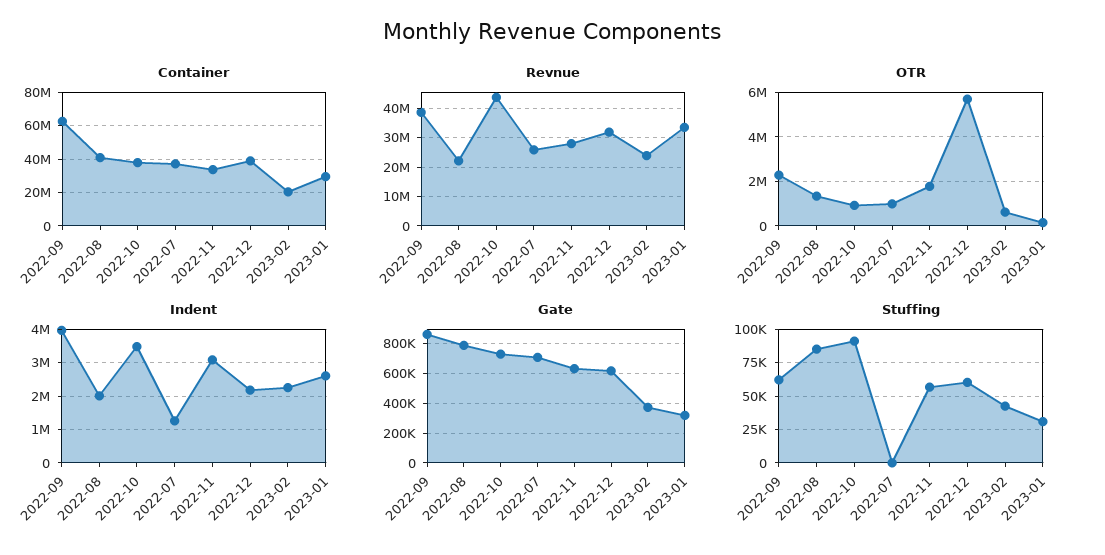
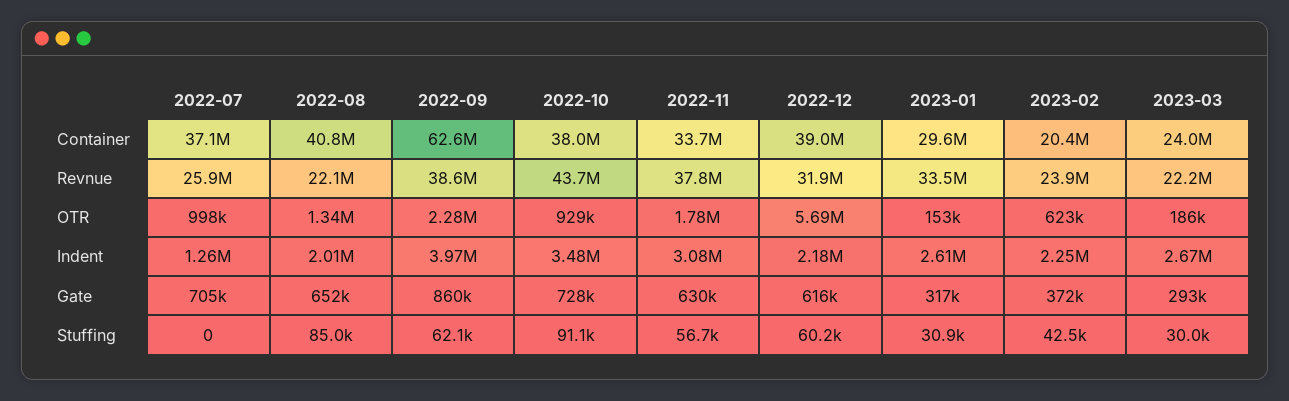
  {
    "Container": {
      "2022-09": 62600000,
      "2022-08": 40800000,
      "2022-10": 38000000,
      "2022-07": 37100000,
      "2022-11": 33700000,
      "2022-12": 39000000,
      "2023-02": 20400000,
-     "2023-01": 29600000
+     "2023-01": 29600000,
+     "2023-03": 24000000
    },
    "Revnue": {
      "2022-09": 38600000,
      "2022-08": 22100000,
      "2022-10": 43700000,
      "2022-07": 25900000,
-     "2022-11": 27500000,
+     "2022-11": 37800000,
      "2022-12": 31900000,
      "2023-02": 23900000,
-     "2023-01": 33500000
+     "2023-01": 33500000,
+     "2023-03": 22200000
    },
    "OTR": {
      "2022-09": 2280000,
      "2022-08": 1340000,
      "2022-10": 929000,
      "2022-07": 998000,
      "2022-11": 1780000,
      "2022-12": 5690000,
      "2023-02": 623000,
-     "2023-01": 153000
+     "2023-01": 153000,
+     "2023-03": 186000
    },
    "Indent": {
      "2022-09": 3970000,
      "2022-08": 2010000,
      "2022-10": 3480000,
      "2022-07": 1260000,
      "2022-11": 3080000,
      "2022-12": 2180000,
      "2023-02": 2250000,
-     "2023-01": 2610000
+     "2023-01": 2610000,
+     "2023-03": 2670000
    },
    "Gate": {
      "2022-09": 860000,
-     "2022-08": 800000,
+     "2022-08": 652000,
      "2022-10": 728000,
      "2022-07": 705000,
      "2022-11": 630000,
      "2022-12": 616000,
      "2023-02": 372000,
-     "2023-01": 317000
+     "2023-01": 317000,
+     "2023-03": 293000
    },
    "Stuffing": {
      "2022-09": 62100,
      "2022-08": 85000,
      "2022-10": 91100,
      "2022-07": 0,
      "2022-11": 56700,
      "2022-12": 60200,
      "2023-02": 42500,
-     "2023-01": 30900
+     "2023-01": 30900,
+     "2023-03": 30000
    }
  }

